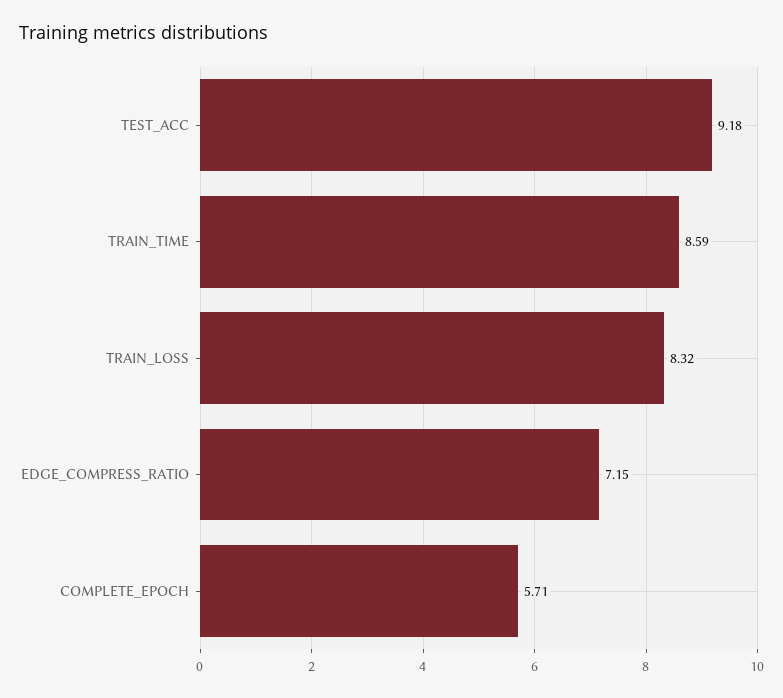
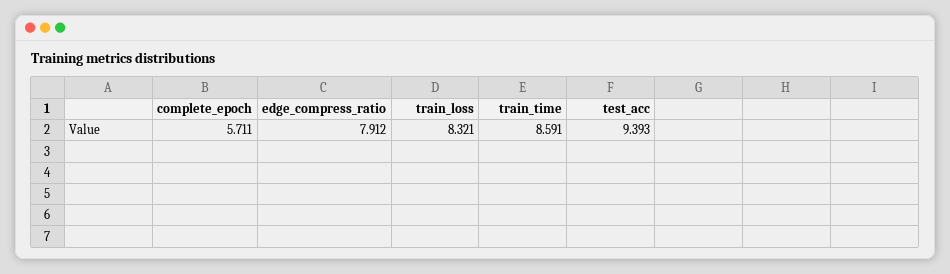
  {
-   "TEST_ACC": 9.18,
+   "TEST_ACC": 9.393,
    "TRAIN_TIME": 8.591,
    "TRAIN_LOSS": 8.321,
-   "EDGE_COMPRESS_RATIO": 7.15,
+   "EDGE_COMPRESS_RATIO": 7.912,
    "COMPLETE_EPOCH": 5.711
  }

